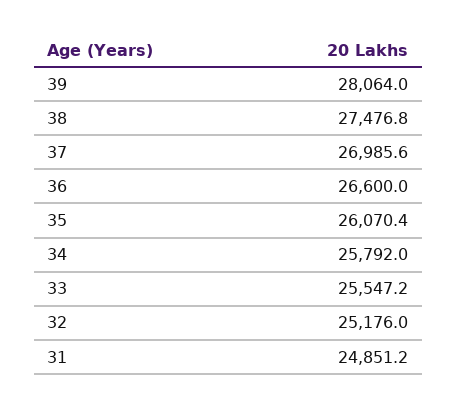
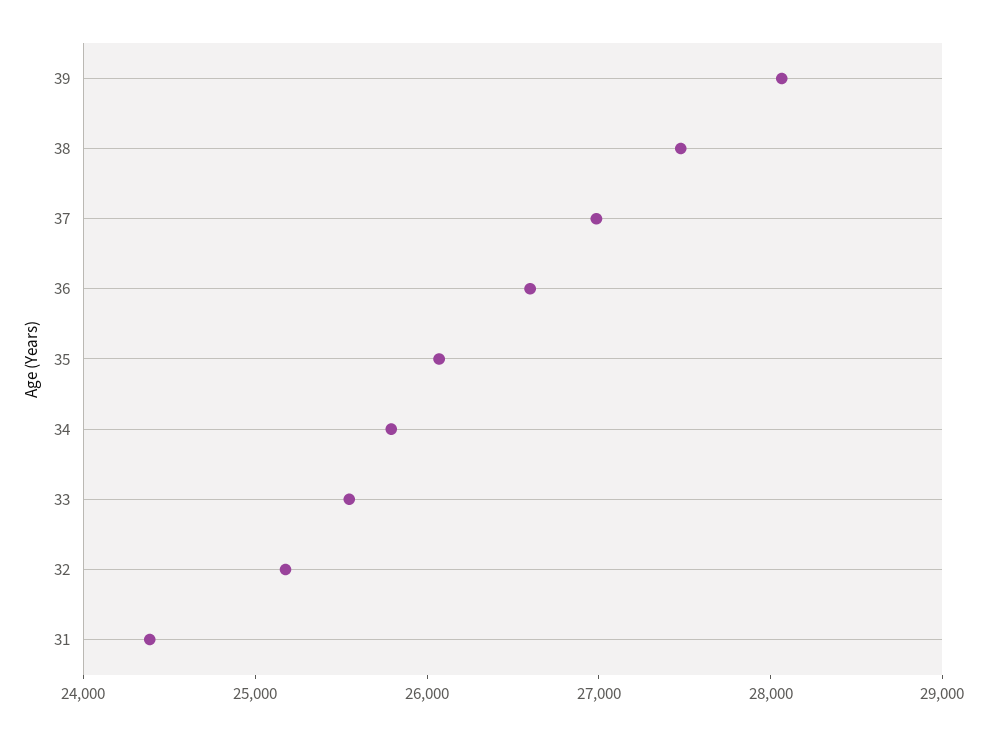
  {
    "39": 28064,
    "38": 27476.8,
    "37": 26985.6,
    "36": 26600,
    "35": 26070.4,
    "34": 25792,
    "33": 25547.2,
    "32": 25176,
-   "31": 24851.2
+   "31": 24400
  }

